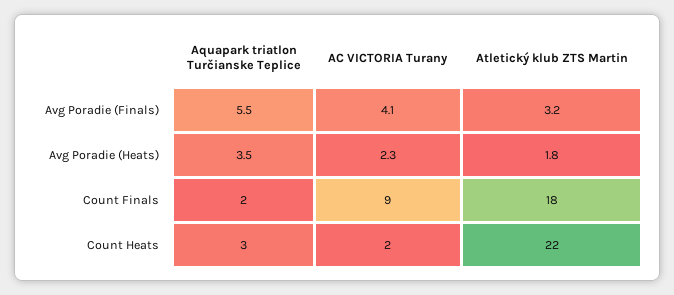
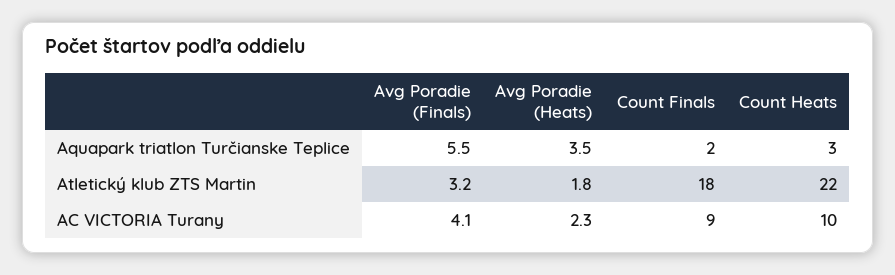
  {
    "Aquapark triatlon Turčianske Teplice": {
      "Avg Poradie (Finals)": 5.5,
      "Avg Poradie (Heats)": 3.5,
      "Count Finals": 2,
      "Count Heats": 3
    },
    "AC VICTORIA Turany": {
      "Avg Poradie (Finals)": 4.1,
      "Avg Poradie (Heats)": 2.3,
      "Count Finals": 9,
-     "Count Heats": 2
+     "Count Heats": 10
    },
    "Atletický klub ZTS Martin": {
      "Avg Poradie (Finals)": 3.2,
      "Avg Poradie (Heats)": 1.8,
      "Count Finals": 18,
      "Count Heats": 22
    }
  }

